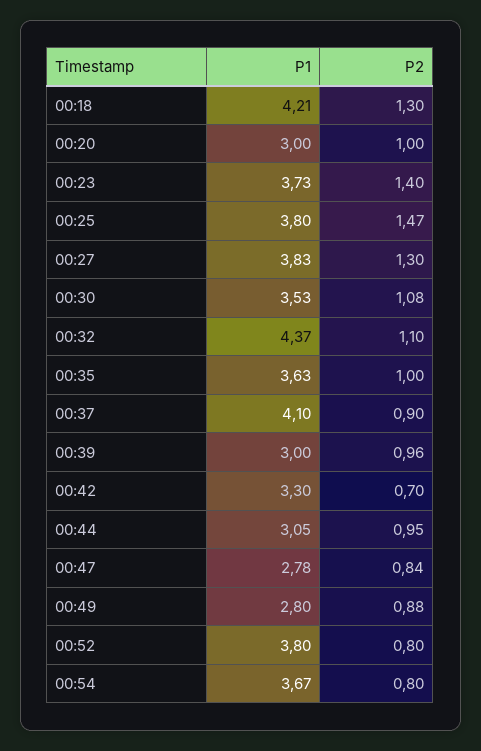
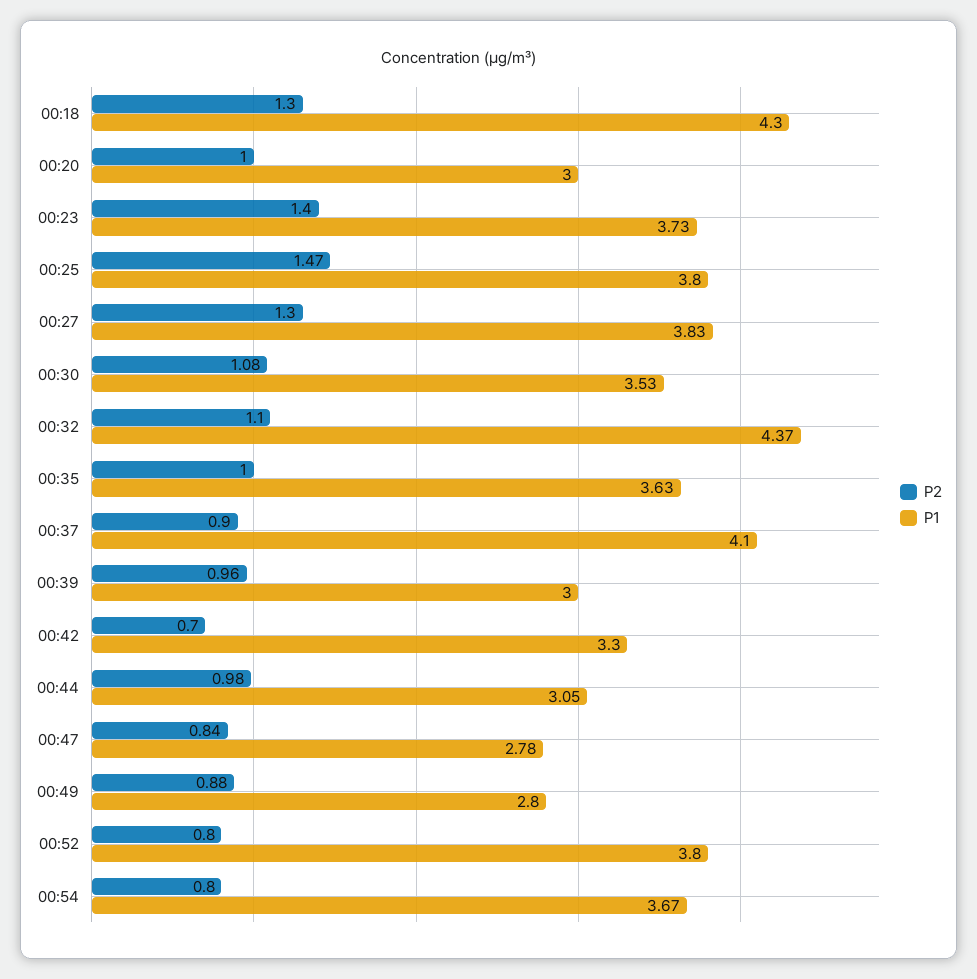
  {
    "P1": {
-     "00:18": 4.21,
+     "00:18": 4.3,
      "00:20": 3,
      "00:23": 3.73,
      "00:25": 3.8,
      "00:27": 3.83,
      "00:30": 3.53,
      "00:32": 4.37,
      "00:35": 3.63,
      "00:37": 4.1,
      "00:39": 3,
      "00:42": 3.3,
      "00:44": 3.05,
      "00:47": 2.78,
      "00:49": 2.8,
      "00:52": 3.8,
      "00:54": 3.67
    },
    "P2": {
      "00:18": 1.3,
      "00:20": 1,
      "00:23": 1.4,
      "00:25": 1.47,
      "00:27": 1.3,
      "00:30": 1.08,
      "00:32": 1.1,
      "00:35": 1,
      "00:37": 0.9,
      "00:39": 0.96,
      "00:42": 0.7,
-     "00:44": 0.95,
+     "00:44": 0.98,
      "00:47": 0.84,
      "00:49": 0.88,
      "00:52": 0.8,
      "00:54": 0.8
    }
  }

